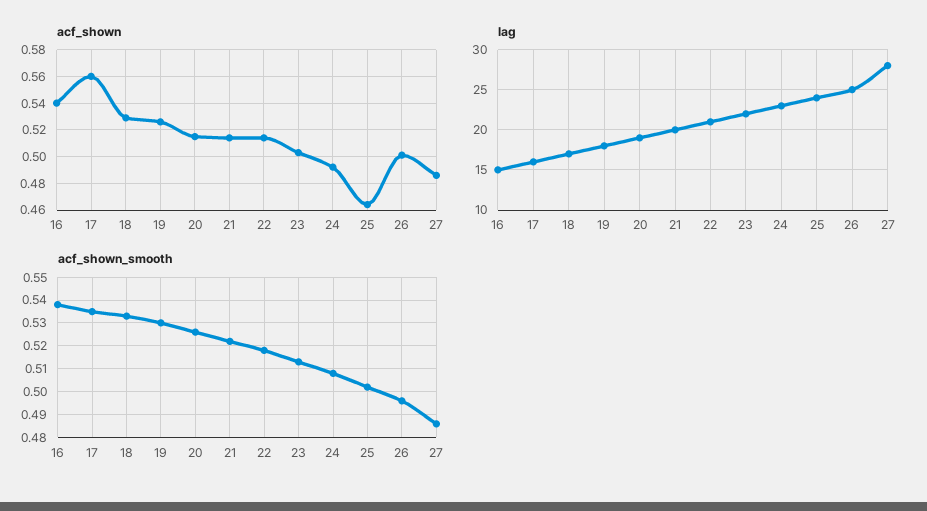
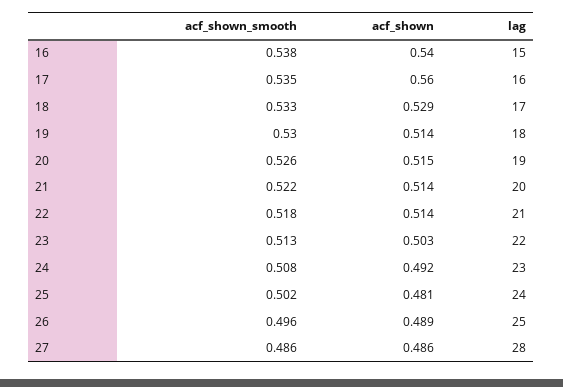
  {
    "acf_shown": {
      "16": 0.54,
      "17": 0.56,
      "18": 0.529,
-     "19": 0.525,
+     "19": 0.514,
      "20": 0.515,
      "21": 0.514,
      "22": 0.514,
      "23": 0.503,
      "24": 0.492,
-     "25": 0.465,
+     "25": 0.481,
-     "26": 0.5,
+     "26": 0.489,
      "27": 0.486
    },
    "lag": {
      "16": 15,
      "17": 16,
      "18": 17,
      "19": 18,
      "20": 19,
      "21": 20,
      "22": 21,
      "23": 22,
      "24": 23,
      "25": 24,
      "26": 25,
      "27": 28
    },
    "acf_shown_smooth": {
      "16": 0.538,
      "17": 0.535,
      "18": 0.533,
      "19": 0.53,
      "20": 0.526,
      "21": 0.522,
      "22": 0.518,
      "23": 0.513,
      "24": 0.508,
      "25": 0.502,
      "26": 0.496,
      "27": 0.486
    }
  }

